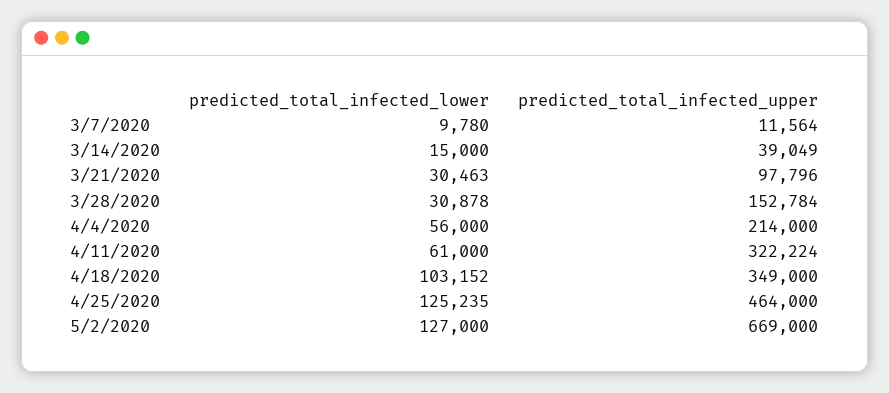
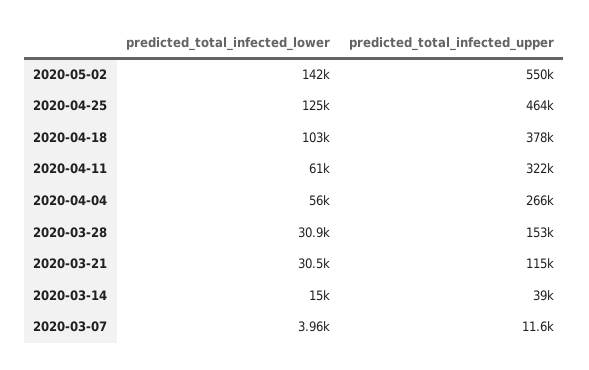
  {
    "predicted_total_infected_lower": {
-     "3/7/2020": 9780,
+     "3/7/2020": 3960,
      "3/14/2020": 15000,
      "3/21/2020": 30463,
      "3/28/2020": 30878,
      "4/4/2020": 56000,
      "4/11/2020": 61000,
      "4/18/2020": 103152,
      "4/25/2020": 125235,
-     "5/2/2020": 127000
+     "5/2/2020": 142000
    },
    "predicted_total_infected_upper": {
      "3/7/2020": 11564,
      "3/14/2020": 39049,
-     "3/21/2020": 97796,
+     "3/21/2020": 115000,
      "3/28/2020": 152784,
-     "4/4/2020": 214000,
+     "4/4/2020": 266000,
      "4/11/2020": 322224,
-     "4/18/2020": 349000,
+     "4/18/2020": 378000,
      "4/25/2020": 464000,
-     "5/2/2020": 669000
+     "5/2/2020": 550000
    }
  }

